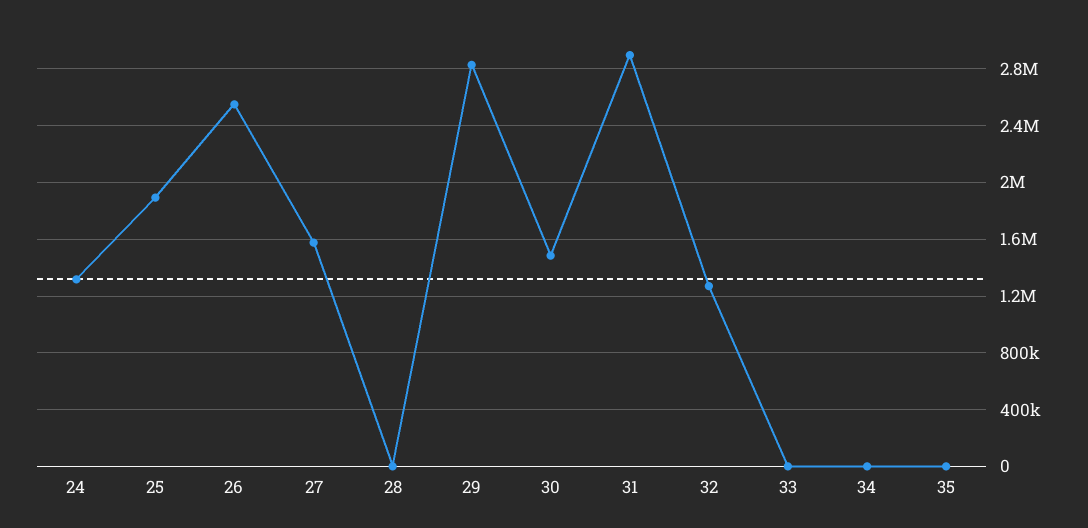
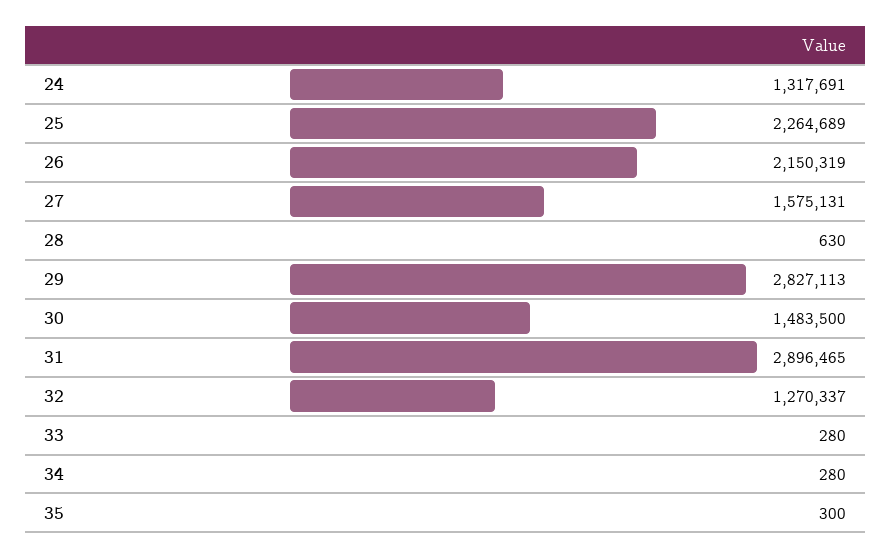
  {
    "24": 1317691,
-   "25": 1900000,
+   "25": 2264689,
-   "26": 2550000,
+   "26": 2150319,
    "27": 1575131,
    "28": 630,
    "29": 2827113,
    "30": 1483500,
    "31": 2896465,
    "32": 1270337,
    "33": 280,
    "34": 280,
    "35": 300
  }

